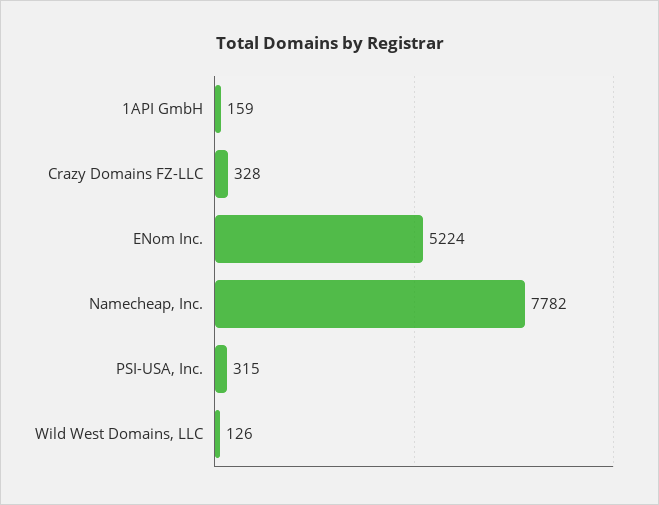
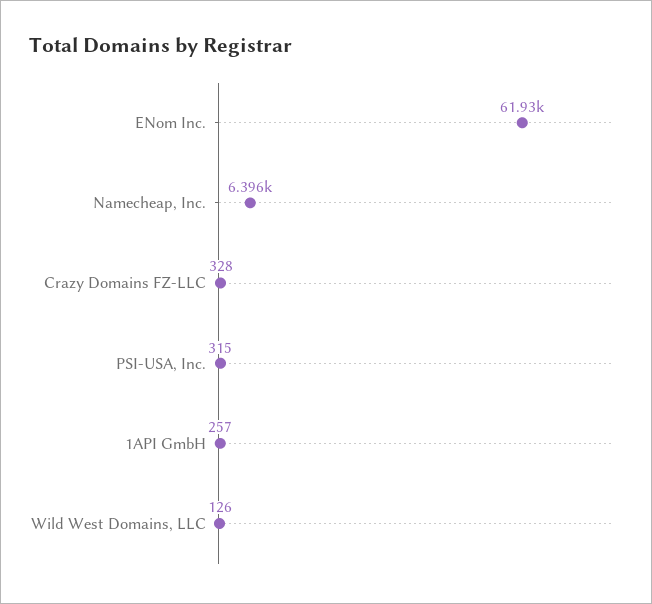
  {
-   "1API GmbH": 159,
+   "1API GmbH": 257,
    "Crazy Domains FZ-LLC": 328,
-   "ENom Inc.": 5224,
+   "ENom Inc.": 61930,
-   "Namecheap, Inc.": 7782,
+   "Namecheap, Inc.": 6396,
    "PSI-USA, Inc.": 315,
    "Wild West Domains, LLC": 126
  }

